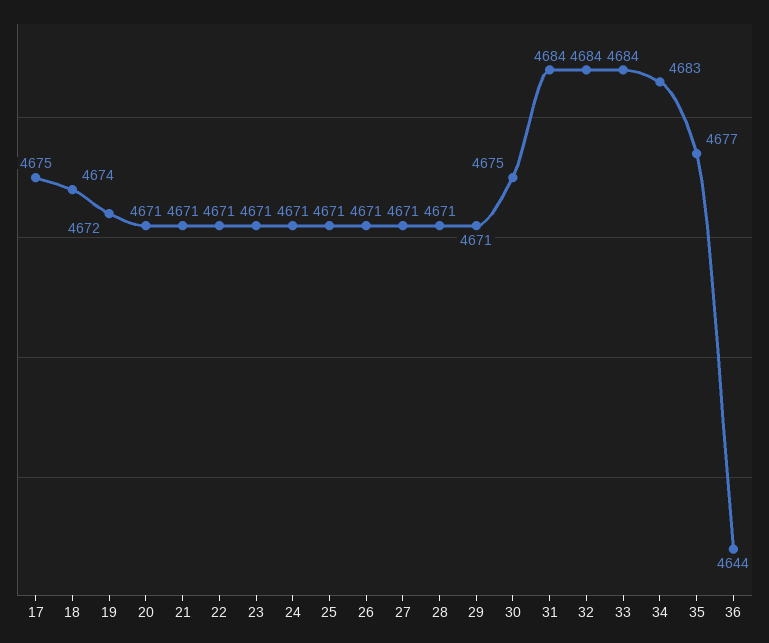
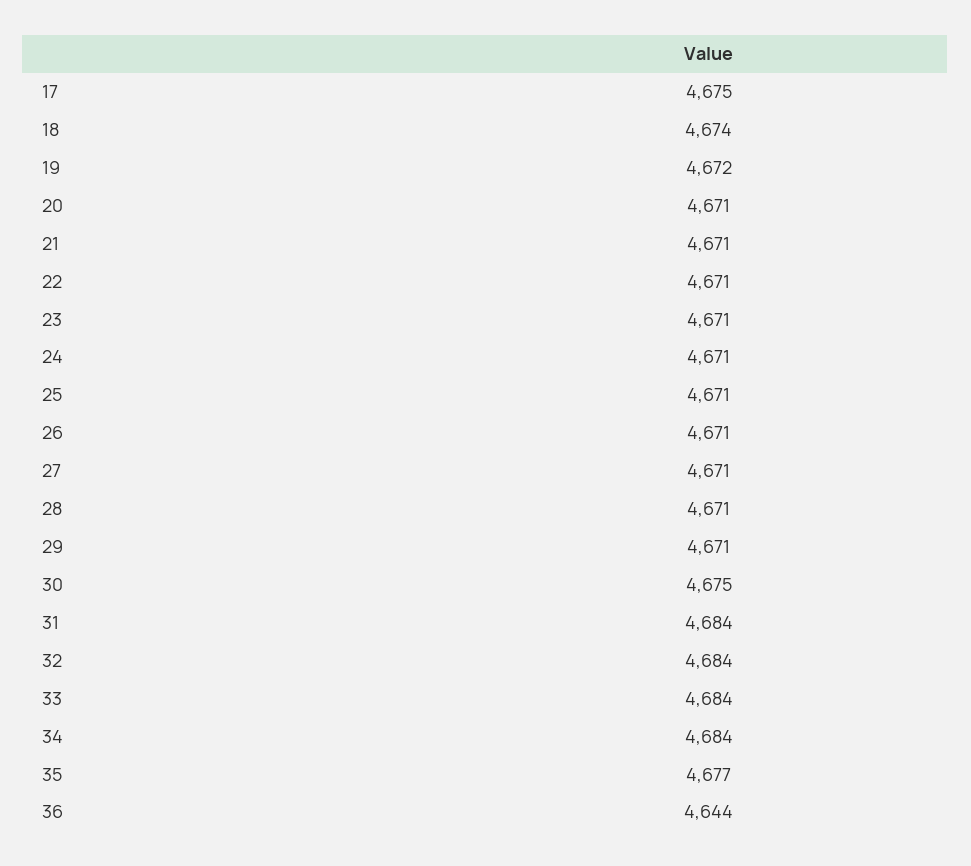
  {
    "17": 4675,
    "18": 4674,
    "19": 4672,
    "20": 4671,
    "21": 4671,
    "22": 4671,
    "23": 4671,
    "24": 4671,
    "25": 4671,
    "26": 4671,
    "27": 4671,
    "28": 4671,
    "29": 4671,
    "30": 4675,
    "31": 4684,
    "32": 4684,
    "33": 4684,
-   "34": 4683,
+   "34": 4684,
    "35": 4677,
    "36": 4644
  }

